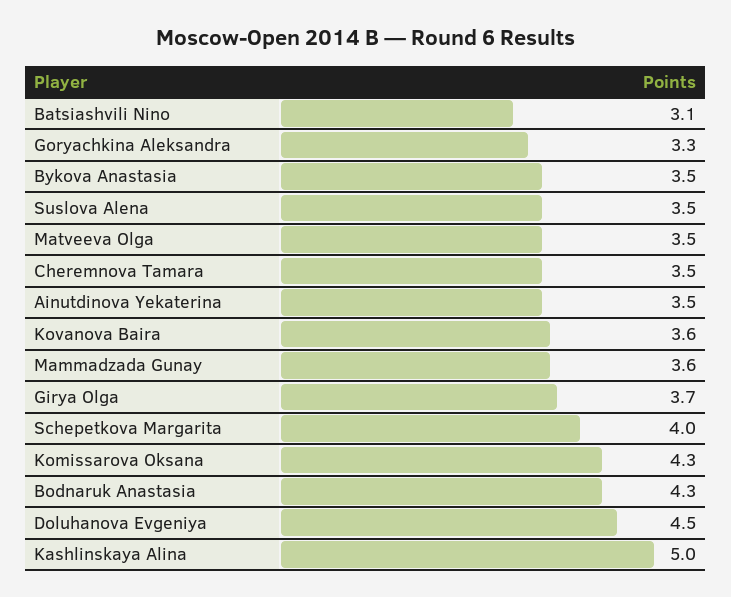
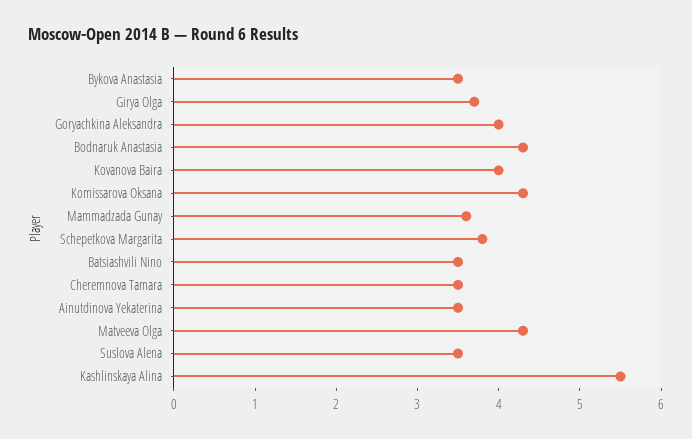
  {
-   "Batsiashvili Nino": 3.1,
+   "Batsiashvili Nino": 3.5,
-   "Goryachkina Aleksandra": 3.3,
+   "Goryachkina Aleksandra": 4,
    "Bykova Anastasia": 3.5,
    "Suslova Alena": 3.5,
-   "Matveeva Olga": 3.5,
+   "Matveeva Olga": 4.3,
    "Cheremnova Tamara": 3.5,
    "Ainutdinova Yekaterina": 3.5,
-   "Kovanova Baira": 3.6,
+   "Kovanova Baira": 4,
    "Mammadzada Gunay": 3.6,
    "Girya Olga": 3.7,
-   "Schepetkova Margarita": 4,
+   "Schepetkova Margarita": 3.8,
    "Komissarova Oksana": 4.3,
    "Bodnaruk Anastasia": 4.3,
-   "Doluhanova Evgeniya": 4.5,
-   "Kashlinskaya Alina": 5
+   "Kashlinskaya Alina": 5.5
  }

